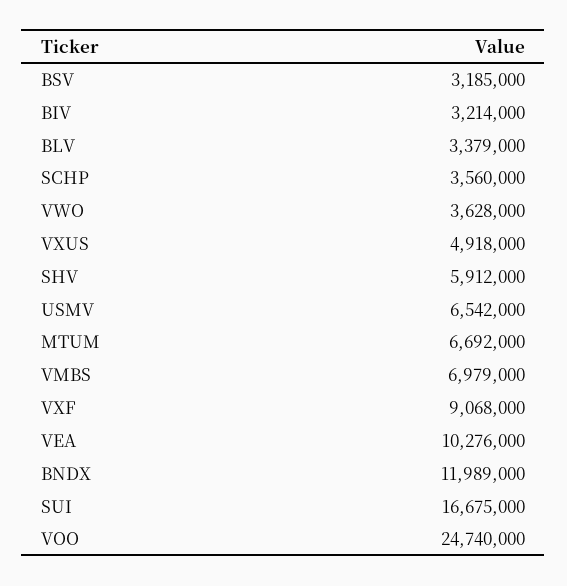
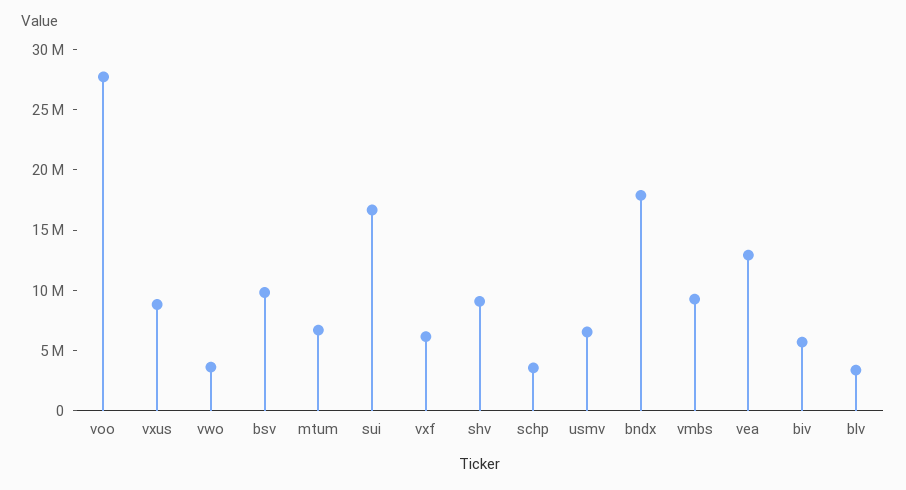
  {
-   "BSV": 3185000,
+   "BSV": 10000000,
-   "BIV": 3214000,
+   "BIV": 6000000,
    "BLV": 3379000,
    "SCHP": 3560000,
    "VWO": 3628000,
-   "VXUS": 4918000,
+   "VXUS": 9000000,
-   "SHV": 5912000,
+   "SHV": 9000000,
    "USMV": 6542000,
    "MTUM": 6692000,
-   "VMBS": 6979000,
+   "VMBS": 9000000,
-   "VXF": 9068000,
+   "VXF": 6000000,
-   "VEA": 10276000,
+   "VEA": 13000000,
-   "BNDX": 11989000,
+   "BNDX": 18000000,
    "SUI": 16675000,
-   "VOO": 24740000
+   "VOO": 28000000
  }

